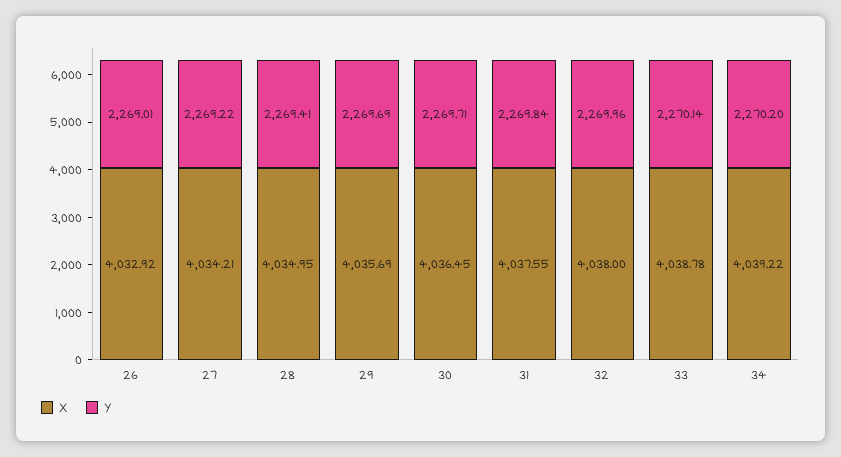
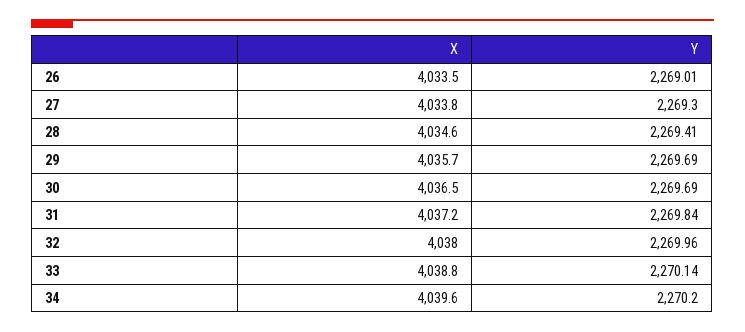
  {
    "X": {
-     "26": 4032.92,
+     "26": 4033.5,
-     "27": 4034.21,
+     "27": 4033.8,
-     "28": 4034.95,
+     "28": 4034.6,
      "29": 4035.69,
      "30": 4036.45,
-     "31": 4037.55,
+     "31": 4037.2,
      "32": 4038,
      "33": 4038.78,
-     "34": 4039.22
+     "34": 4039.6
    },
    "Y": {
      "26": 2269.01,
-     "27": 2269.22,
+     "27": 2269.3,
      "28": 2269.41,
      "29": 2269.69,
-     "30": 2269.71,
+     "30": 2269.69,
      "31": 2269.84,
      "32": 2269.96,
      "33": 2270.14,
      "34": 2270.2
    }
  }

